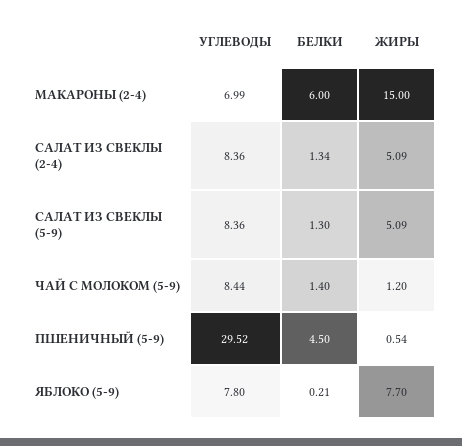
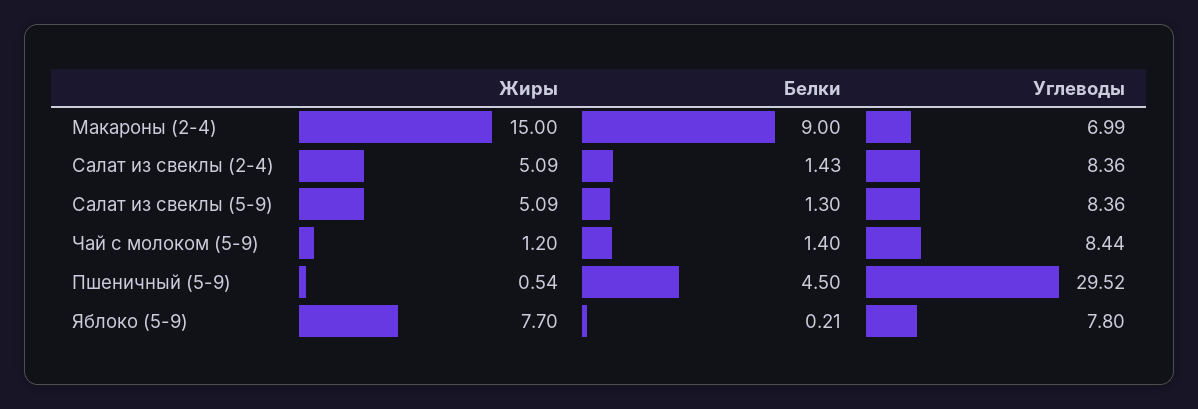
  {
    "УГЛЕВОДЫ": {
      "МАКАРОНЫ (2-4)": 6.99,
      "САЛАТ ИЗ СВЕКЛЫ (2-4)": 8.36,
      "САЛАТ ИЗ СВЕКЛЫ (5-9)": 8.36,
      "ЧАЙ С МОЛОКОМ (5-9)": 8.44,
      "ПШЕНИЧНЫЙ (5-9)": 29.52,
      "ЯБЛОКО (5-9)": 7.8
    },
    "БЕЛКИ": {
-     "МАКАРОНЫ (2-4)": 6,
+     "МАКАРОНЫ (2-4)": 9,
-     "САЛАТ ИЗ СВЕКЛЫ (2-4)": 1.34,
+     "САЛАТ ИЗ СВЕКЛЫ (2-4)": 1.43,
      "САЛАТ ИЗ СВЕКЛЫ (5-9)": 1.3,
      "ЧАЙ С МОЛОКОМ (5-9)": 1.4,
      "ПШЕНИЧНЫЙ (5-9)": 4.5,
      "ЯБЛОКО (5-9)": 0.21
    },
    "ЖИРЫ": {
      "МАКАРОНЫ (2-4)": 15,
      "САЛАТ ИЗ СВЕКЛЫ (2-4)": 5.09,
      "САЛАТ ИЗ СВЕКЛЫ (5-9)": 5.09,
      "ЧАЙ С МОЛОКОМ (5-9)": 1.2,
      "ПШЕНИЧНЫЙ (5-9)": 0.54,
      "ЯБЛОКО (5-9)": 7.7
    }
  }

